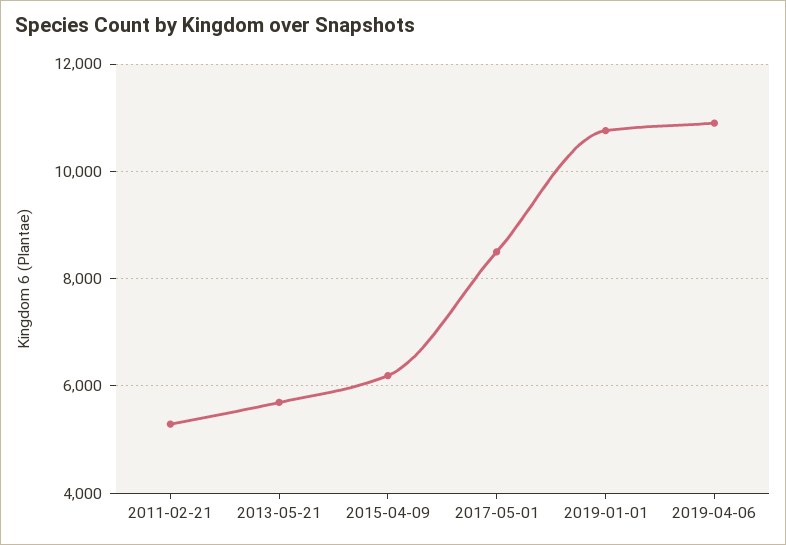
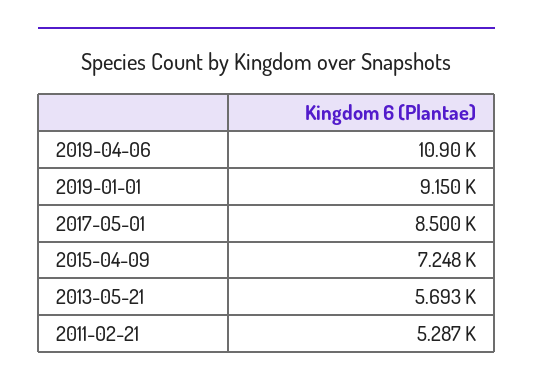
  {
    "2011-02-21": 5287,
    "2013-05-21": 5693,
-   "2015-04-09": 6200,
+   "2015-04-09": 7248,
    "2017-05-01": 8500,
-   "2019-01-01": 10800,
+   "2019-01-01": 9150,
    "2019-04-06": 10900
  }

